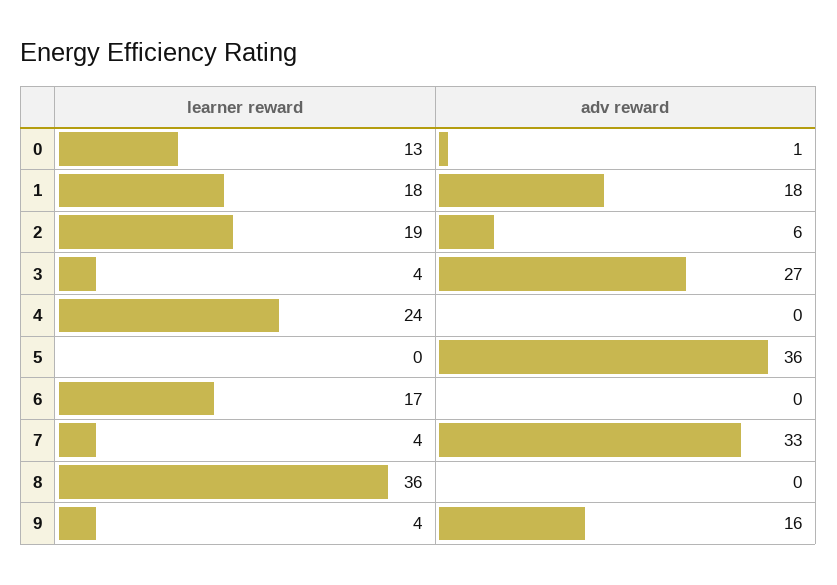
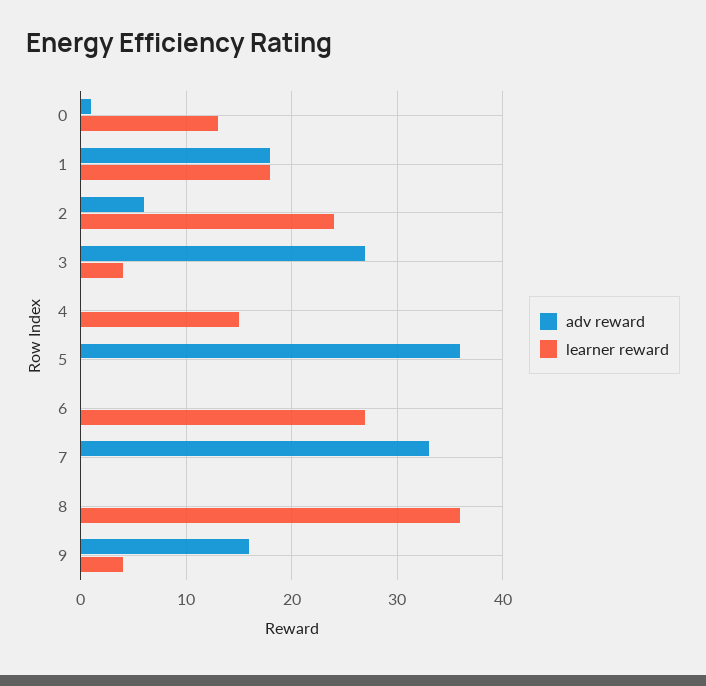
  {
    "learner reward": {
      "0": 13,
      "1": 18,
-     "2": 19,
+     "2": 24,
      "3": 4,
-     "4": 24,
+     "4": 15,
      "5": 0,
-     "6": 17,
+     "6": 27,
-     "7": 4,
+     "7": 0,
      "8": 36,
      "9": 4
    },
    "adv reward": {
      "0": 1,
      "1": 18,
      "2": 6,
      "3": 27,
      "4": 0,
      "5": 36,
      "6": 0,
      "7": 33,
      "8": 0,
      "9": 16
    }
  }

